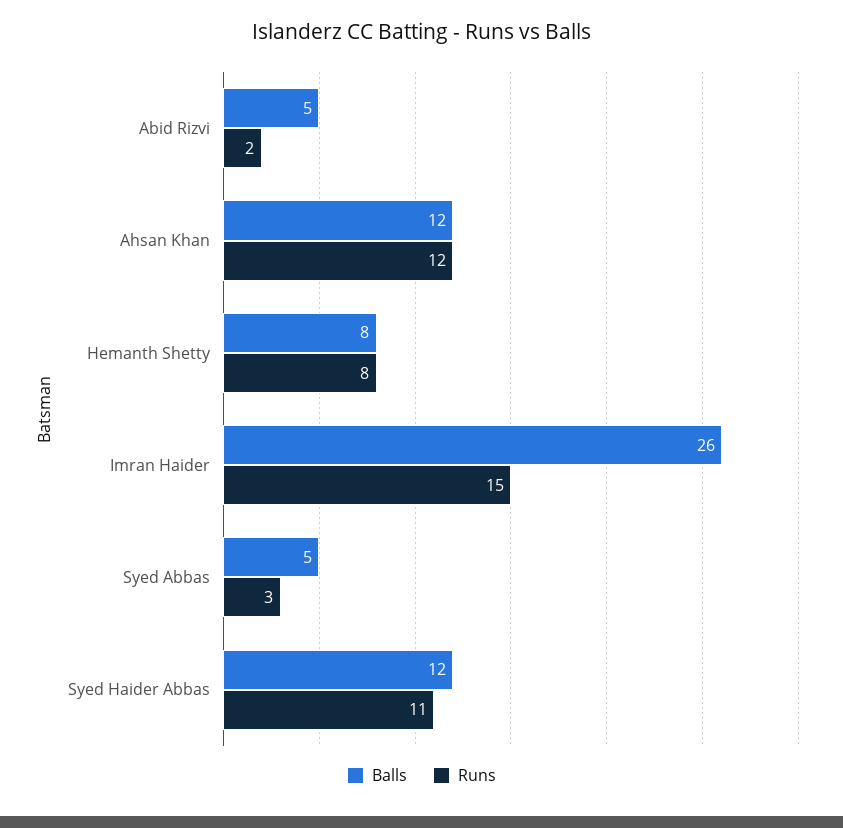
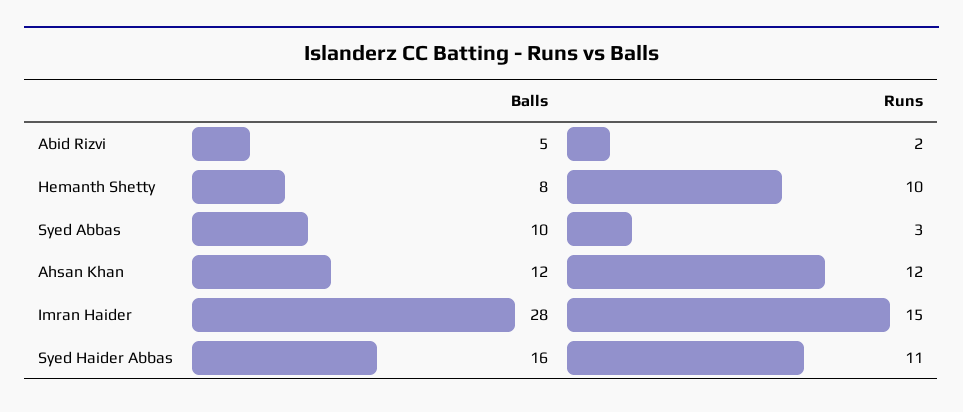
  {
    "Balls": {
      "Abid Rizvi": 5,
      "Ahsan Khan": 12,
      "Hemanth Shetty": 8,
-     "Imran Haider": 26,
+     "Imran Haider": 28,
-     "Syed Abbas": 5,
+     "Syed Abbas": 10,
-     "Syed Haider Abbas": 12
+     "Syed Haider Abbas": 16
    },
    "Runs": {
      "Abid Rizvi": 2,
      "Ahsan Khan": 12,
-     "Hemanth Shetty": 8,
+     "Hemanth Shetty": 10,
      "Imran Haider": 15,
      "Syed Abbas": 3,
      "Syed Haider Abbas": 11
    }
  }

